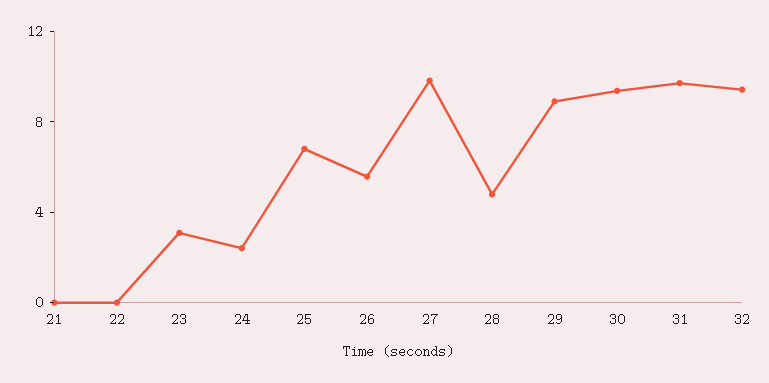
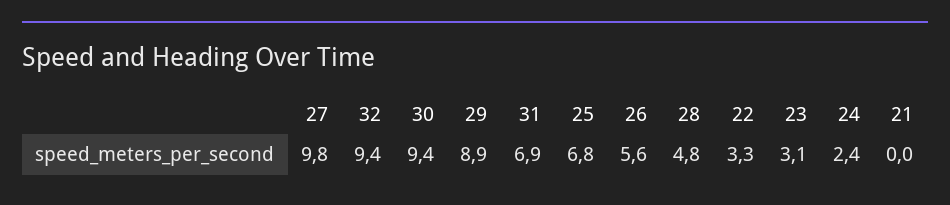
  {
    "21": 0,
-   "22": 0,
+   "22": 3.3,
    "23": 3.1,
    "24": 2.4,
    "25": 6.8,
    "26": 5.6,
    "27": 9.8,
    "28": 4.8,
    "29": 8.9,
    "30": 9.4,
-   "31": 10,
+   "31": 6.9,
    "32": 9.4
  }

